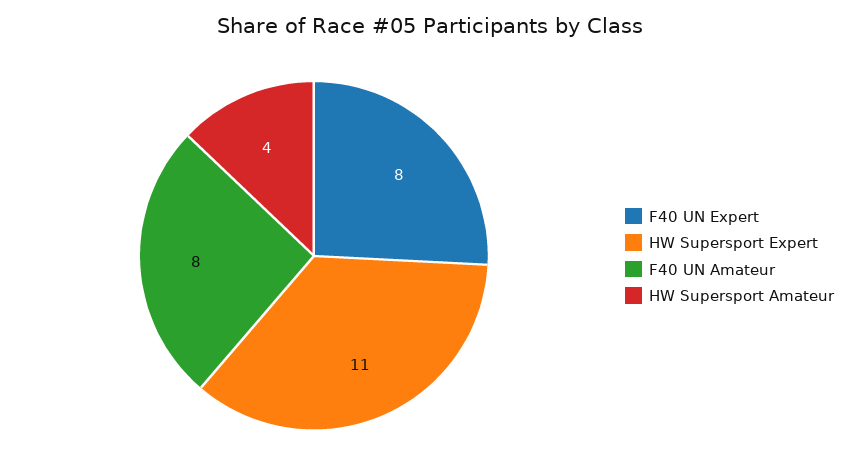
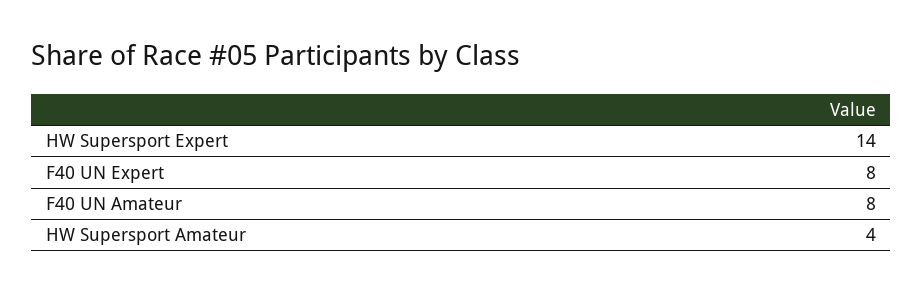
  {
    "F40 UN Expert": 8,
-   "HW Supersport Expert": 11,
+   "HW Supersport Expert": 14,
    "F40 UN Amateur": 8,
    "HW Supersport Amateur": 4
  }

